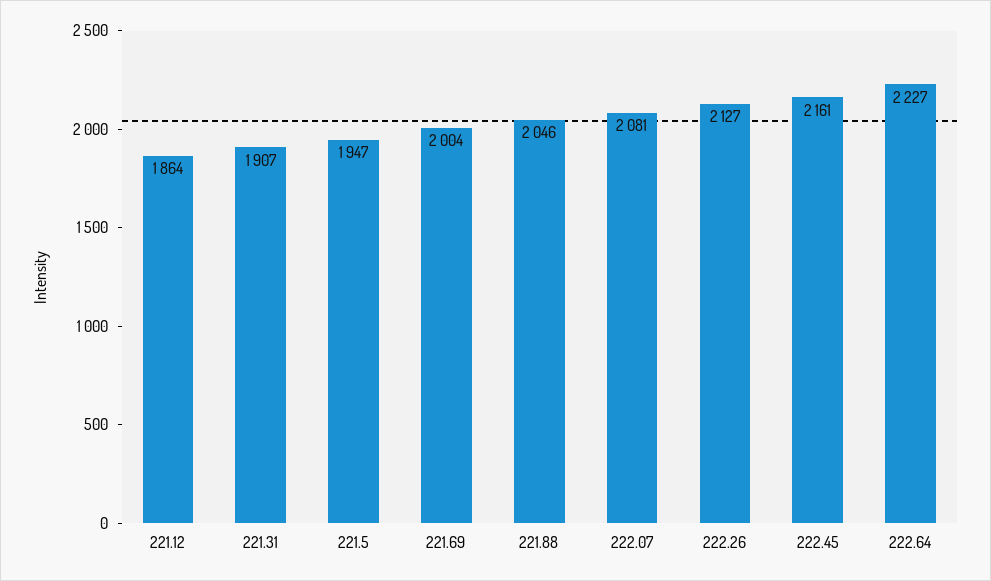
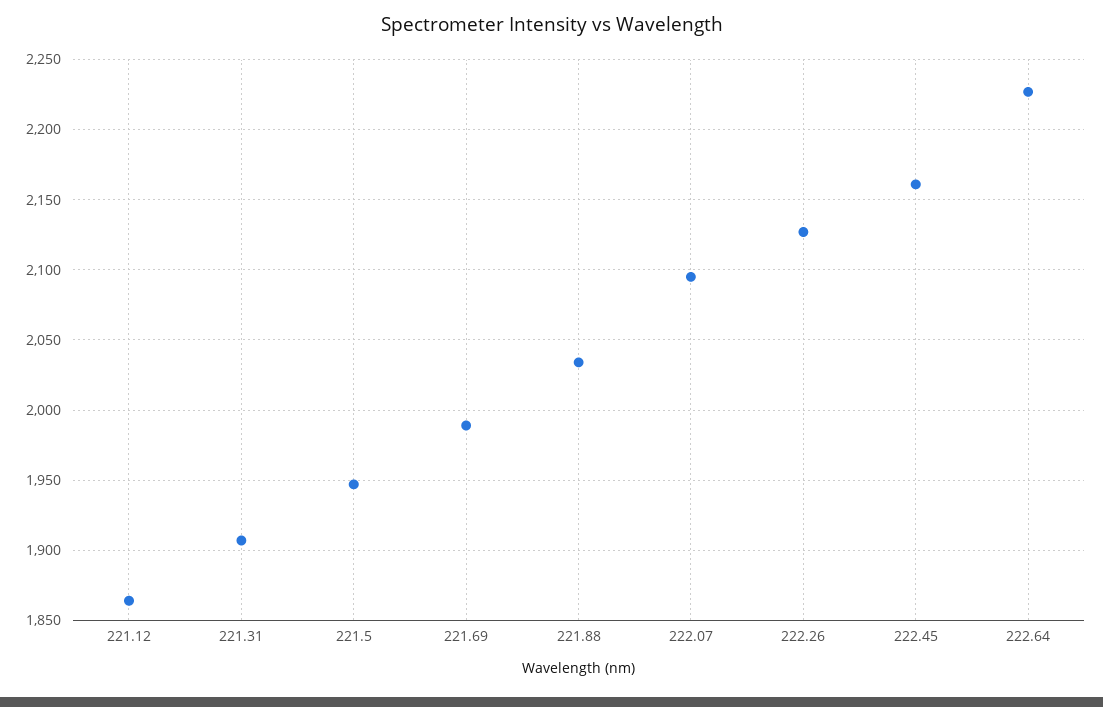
  {
    "221.12": 1864,
    "221.31": 1907,
    "221.5": 1947,
-   "221.69": 2004,
+   "221.69": 1990,
-   "221.88": 2046,
+   "221.88": 2035,
-   "222.07": 2081,
+   "222.07": 2095,
    "222.26": 2127,
    "222.45": 2161,
    "222.64": 2227
  }

